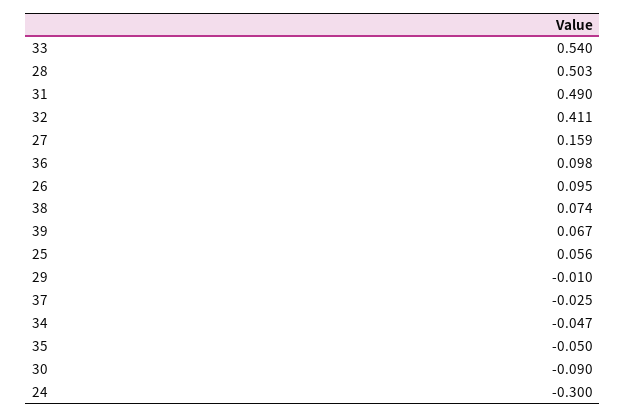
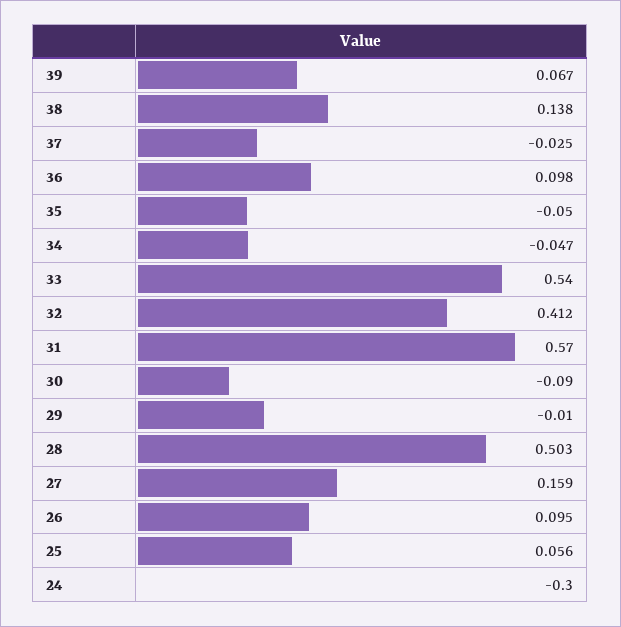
  {
    "33": 0.54,
    "28": 0.503,
-   "31": 0.49,
+   "31": 0.57,
-   "32": 0.411,
+   "32": 0.412,
    "27": 0.159,
    "36": 0.098,
    "26": 0.095,
-   "38": 0.074,
+   "38": 0.138,
    "39": 0.067,
    "25": 0.056,
    "29": -0.01,
    "37": -0.025,
    "34": -0.047,
    "35": -0.05,
    "30": -0.09,
    "24": -0.3
  }

